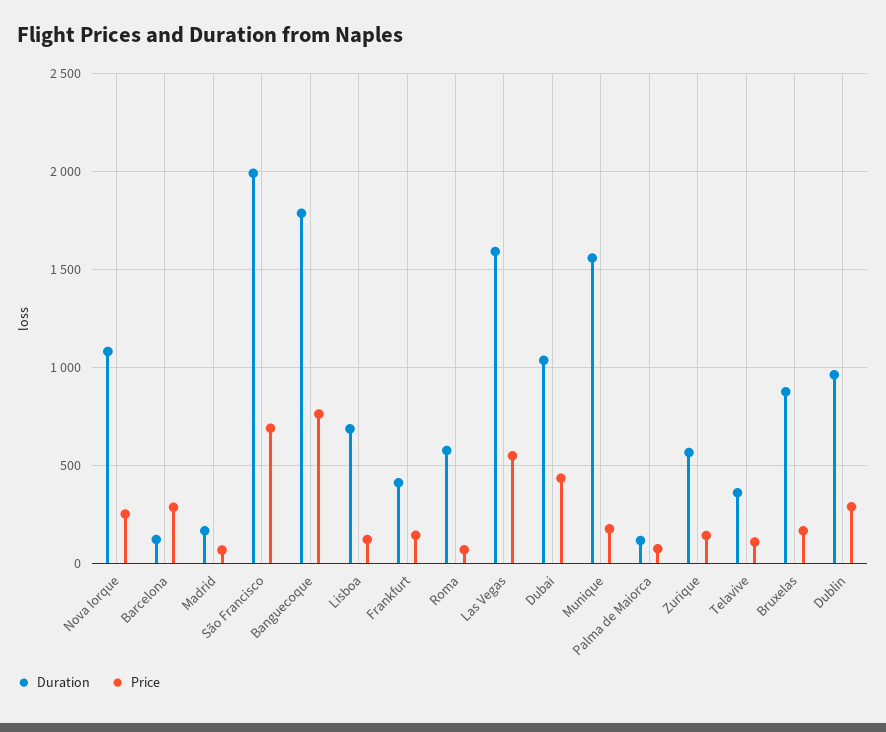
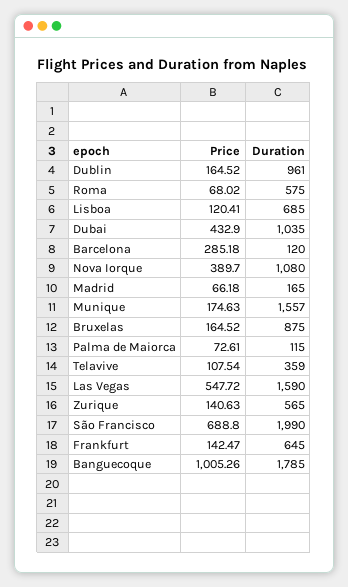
  {
    "Duration": {
      "Nova Iorque": 1080,
      "Barcelona": 120,
      "Madrid": 165,
      "São Francisco": 1990,
      "Banguecoque": 1785,
      "Lisboa": 685,
-     "Frankfurt": 400,
+     "Frankfurt": 645,
      "Roma": 575,
      "Las Vegas": 1590,
      "Dubai": 1035,
      "Munique": 1557,
      "Palma de Maiorca": 115,
      "Zurique": 565,
      "Telavive": 359,
      "Bruxelas": 875,
      "Dublin": 961
    },
    "Price": {
-     "Nova Iorque": 250,
+     "Nova Iorque": 389.7,
      "Barcelona": 285.18,
      "Madrid": 66.18,
      "São Francisco": 688.8,
-     "Banguecoque": 750,
+     "Banguecoque": 1005.26,
      "Lisboa": 120.41,
      "Frankfurt": 142.47,
      "Roma": 68.02,
      "Las Vegas": 547.72,
      "Dubai": 432.9,
      "Munique": 174.63,
      "Palma de Maiorca": 72.61,
      "Zurique": 140.63,
      "Telavive": 107.54,
      "Bruxelas": 164.52,
-     "Dublin": 300
+     "Dublin": 164.52
    }
  }

